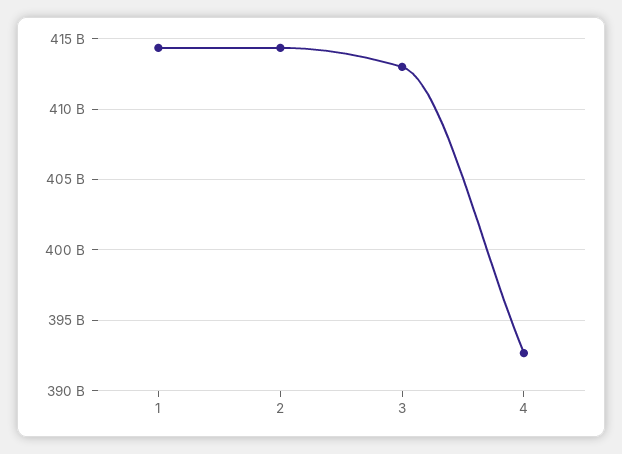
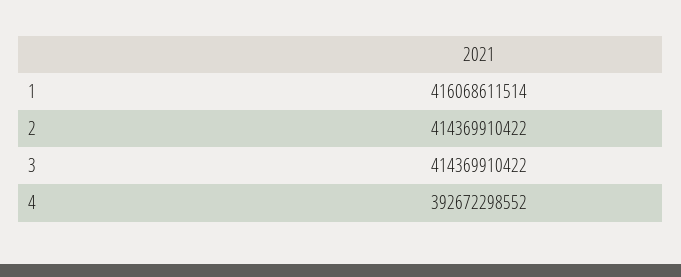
  {
-   "1": 414500000000,
+   "1": 416068611514,
    "2": 414369910422,
-   "3": 413000000000,
+   "3": 414369910422,
    "4": 392672298552
  }

